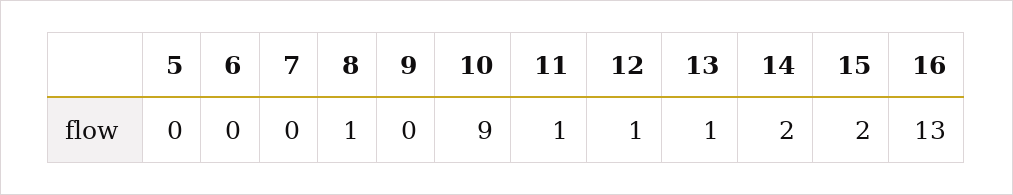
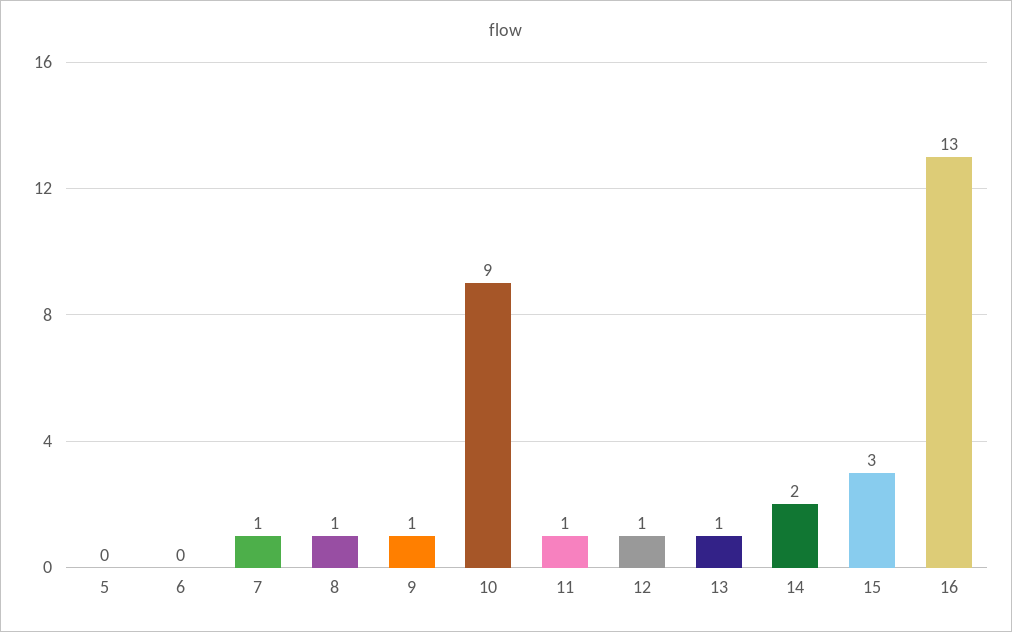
  {
    "5": 0,
    "6": 0,
-   "7": 0,
+   "7": 1,
    "8": 1,
-   "9": 0,
+   "9": 1,
    "10": 9,
    "11": 1,
    "12": 1,
    "13": 1,
    "14": 2,
-   "15": 2,
+   "15": 3,
    "16": 13
  }

